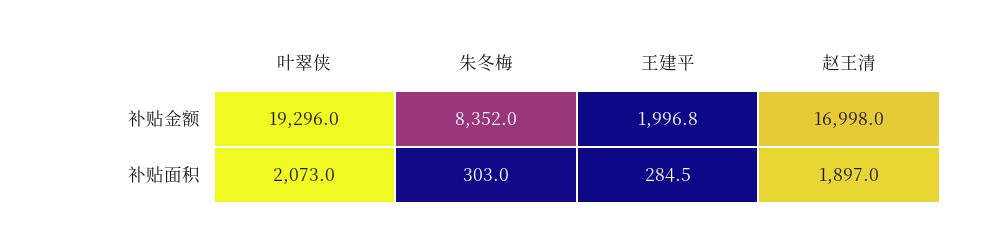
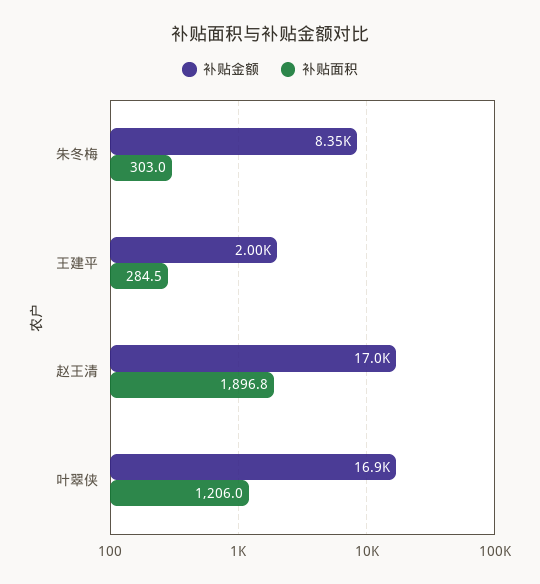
  {
    "补贴金额": {
-     "叶翠侠": 19296,
+     "叶翠侠": 16900,
      "朱冬梅": 8352,
      "王建平": 1996.8,
      "赵王清": 16998
    },
    "补贴面积": {
-     "叶翠侠": 2073,
+     "叶翠侠": 1206,
      "朱冬梅": 303,
      "王建平": 284.5,
-     "赵王清": 1897
+     "赵王清": 1896.8
    }
  }

